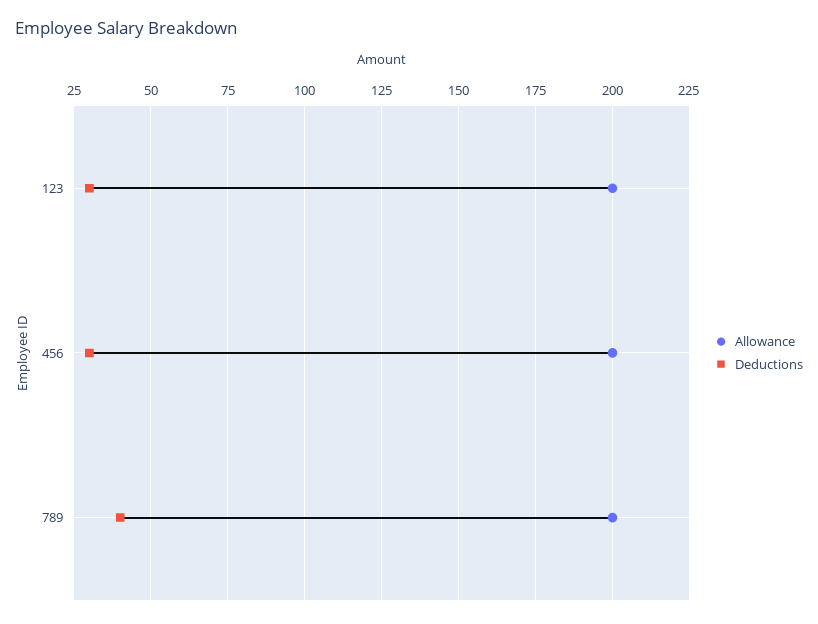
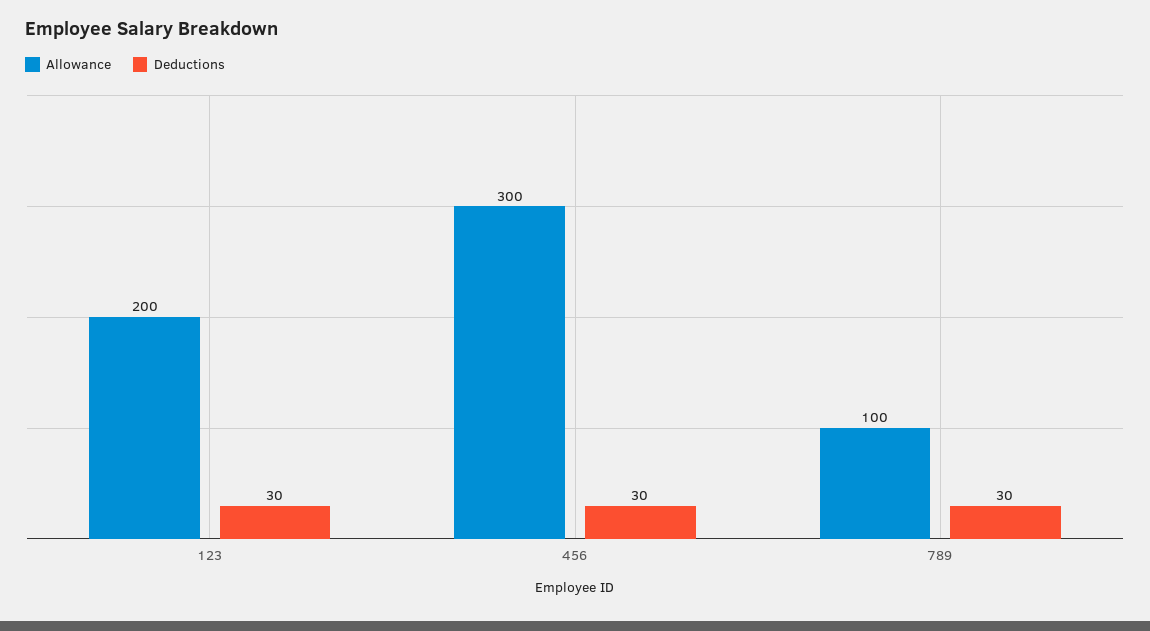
  {
    "Allowance": {
      "123": 200,
-     "456": 200,
+     "456": 300,
-     "789": 200
+     "789": 100
    },
    "Deductions": {
      "123": 30,
      "456": 30,
-     "789": 40
+     "789": 30
    }
  }

